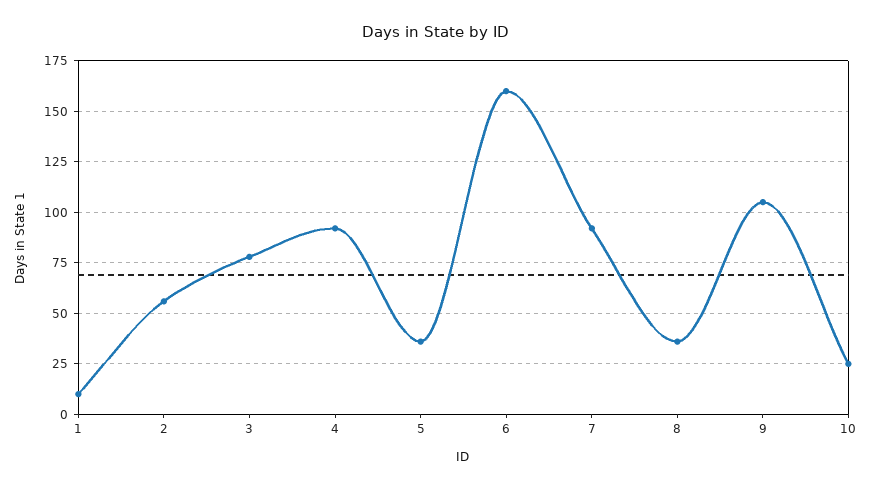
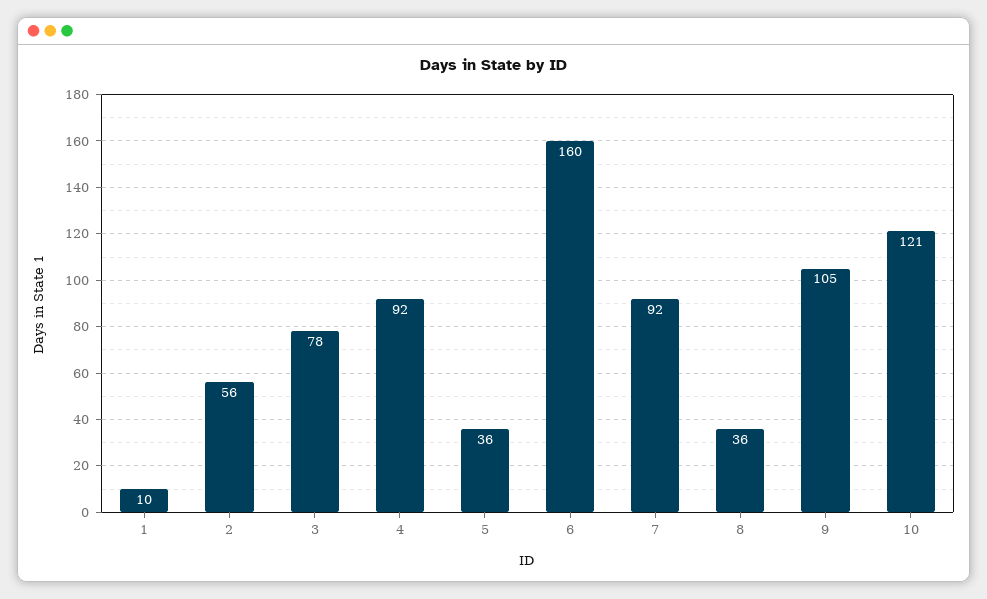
  {
    "1": 10,
    "2": 56,
    "3": 78,
    "4": 92,
    "5": 36,
    "6": 160,
    "7": 92,
    "8": 36,
    "9": 105,
-   "10": 25
+   "10": 121
  }

